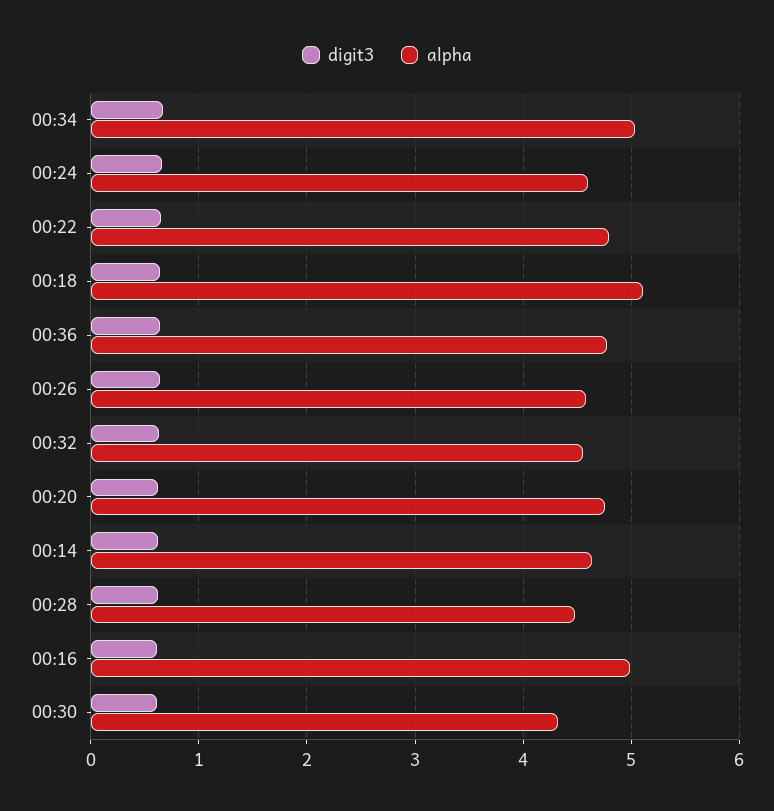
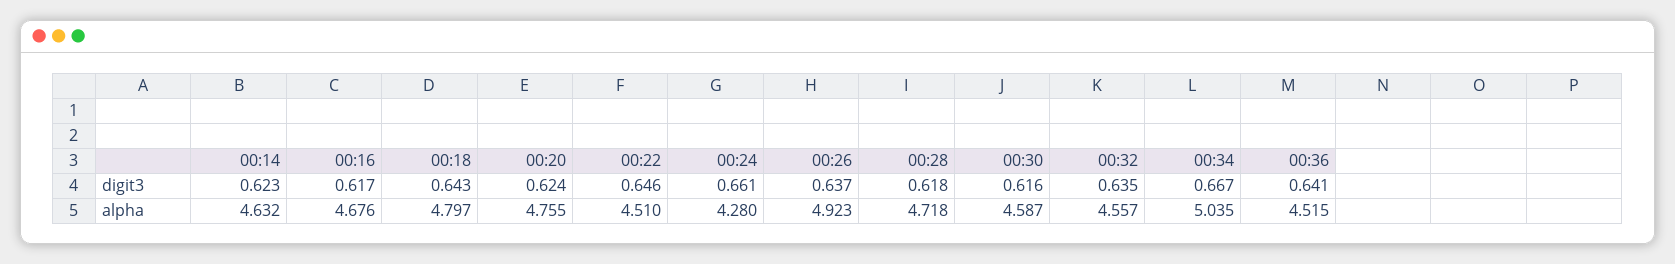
  {
    "digit3": {
      "00:34": 0.667,
      "00:24": 0.661,
      "00:22": 0.646,
      "00:18": 0.643,
      "00:36": 0.641,
      "00:26": 0.637,
      "00:32": 0.635,
      "00:20": 0.624,
      "00:14": 0.623,
      "00:28": 0.618,
      "00:16": 0.617,
      "00:30": 0.616
    },
    "alpha": {
      "00:34": 5.035,
-     "00:24": 4.6,
+     "00:24": 4.28,
-     "00:22": 4.8,
+     "00:22": 4.51,
-     "00:18": 5.1,
+     "00:18": 4.797,
-     "00:36": 4.8,
+     "00:36": 4.515,
-     "00:26": 4.6,
+     "00:26": 4.923,
      "00:32": 4.557,
      "00:20": 4.755,
      "00:14": 4.632,
-     "00:28": 4.5,
+     "00:28": 4.718,
-     "00:16": 5,
+     "00:16": 4.676,
-     "00:30": 4.3
+     "00:30": 4.587
    }
  }

